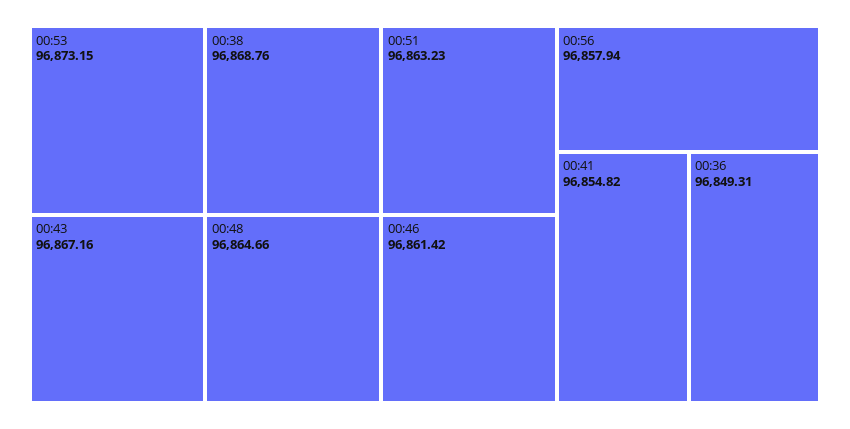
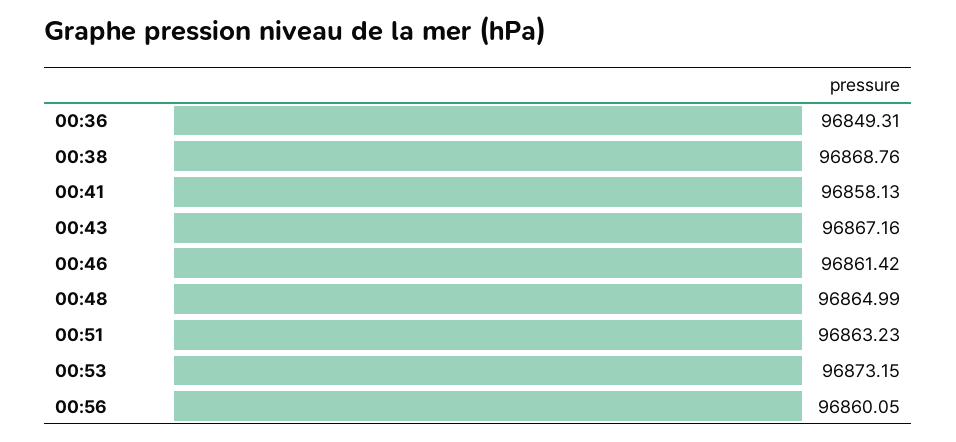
  {
    "00:53": 96873.15,
    "00:38": 96868.76,
    "00:43": 96867.16,
-   "00:48": 96864.66,
+   "00:48": 96864.99,
    "00:51": 96863.23,
    "00:46": 96861.42,
-   "00:56": 96857.94,
+   "00:56": 96860.05,
-   "00:41": 96854.82,
+   "00:41": 96858.13,
    "00:36": 96849.31
  }

